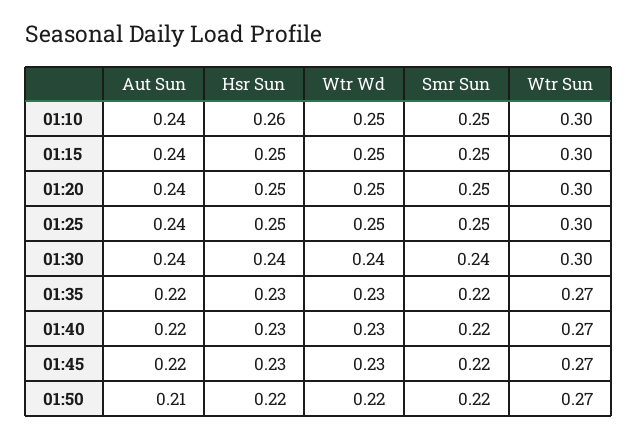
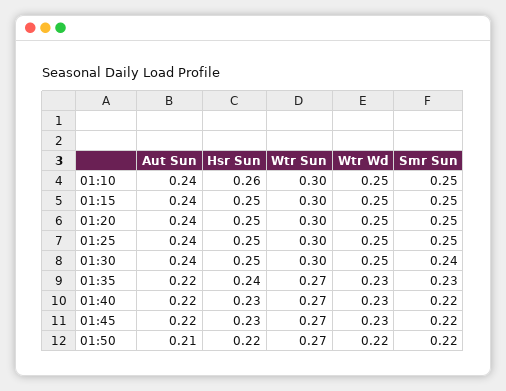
  {
    "Aut Sun": {
      "01:10": 0.24,
      "01:15": 0.24,
      "01:20": 0.24,
      "01:25": 0.24,
      "01:30": 0.24,
      "01:35": 0.22,
      "01:40": 0.22,
      "01:45": 0.22,
      "01:50": 0.21
    },
    "Hsr Sun": {
      "01:10": 0.26,
      "01:15": 0.25,
      "01:20": 0.25,
      "01:25": 0.25,
-     "01:30": 0.24,
+     "01:30": 0.25,
-     "01:35": 0.23,
+     "01:35": 0.24,
      "01:40": 0.23,
      "01:45": 0.23,
      "01:50": 0.22
    },
    "Wtr Wd": {
      "01:10": 0.25,
      "01:15": 0.25,
      "01:20": 0.25,
      "01:25": 0.25,
-     "01:30": 0.24,
+     "01:30": 0.25,
      "01:35": 0.23,
      "01:40": 0.23,
      "01:45": 0.23,
      "01:50": 0.22
    },
    "Smr Sun": {
      "01:10": 0.25,
      "01:15": 0.25,
      "01:20": 0.25,
      "01:25": 0.25,
      "01:30": 0.24,
-     "01:35": 0.22,
+     "01:35": 0.23,
      "01:40": 0.22,
      "01:45": 0.22,
      "01:50": 0.22
    },
    "Wtr Sun": {
      "01:10": 0.3,
      "01:15": 0.3,
      "01:20": 0.3,
      "01:25": 0.3,
      "01:30": 0.3,
      "01:35": 0.27,
      "01:40": 0.27,
      "01:45": 0.27,
      "01:50": 0.27
    }
  }

